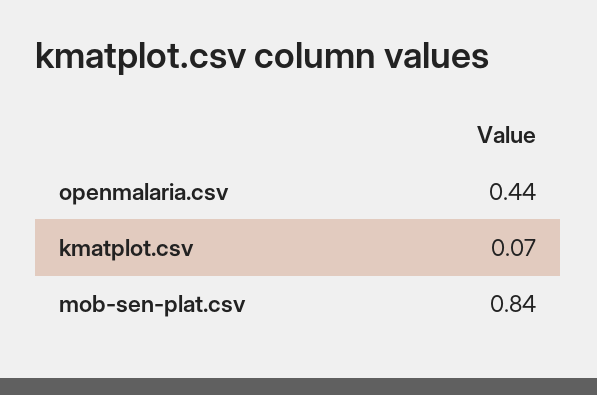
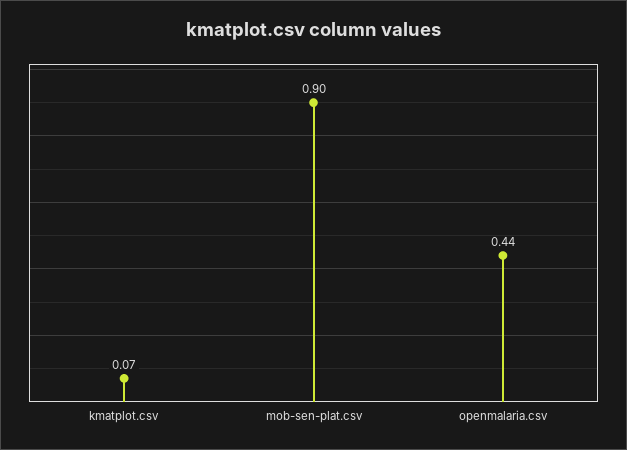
  {
    "openmalaria.csv": 0.44,
    "kmatplot.csv": 0.07,
-   "mob-sen-plat.csv": 0.84
+   "mob-sen-plat.csv": 0.9
  }

